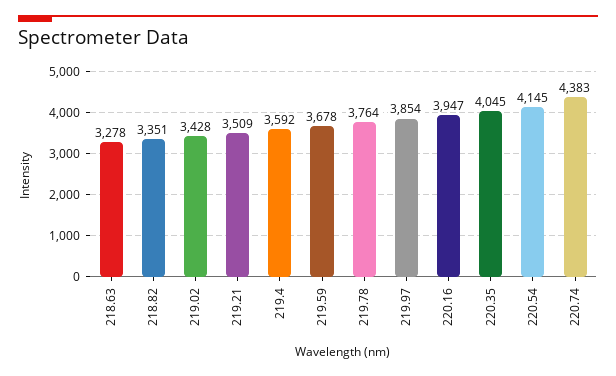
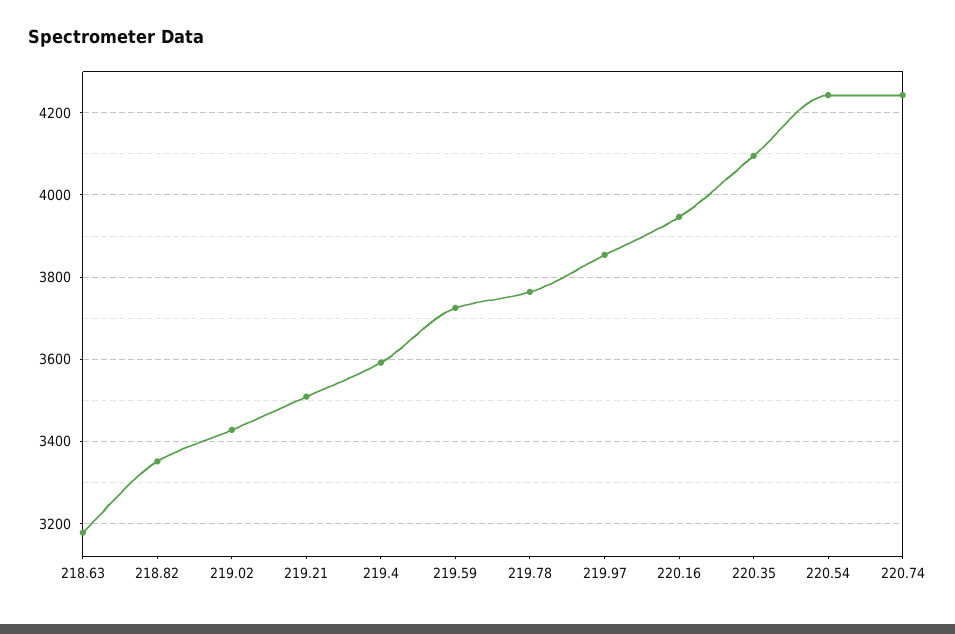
  {
-   "218.63": 3278,
+   "218.63": 3180,
    "218.82": 3351,
    "219.02": 3428,
    "219.21": 3509,
    "219.4": 3592,
-   "219.59": 3678,
+   "219.59": 3720,
    "219.78": 3764,
    "219.97": 3854,
    "220.16": 3947,
-   "220.35": 4045,
+   "220.35": 4100,
-   "220.54": 4145,
+   "220.54": 4240,
-   "220.74": 4383
+   "220.74": 4240
  }

